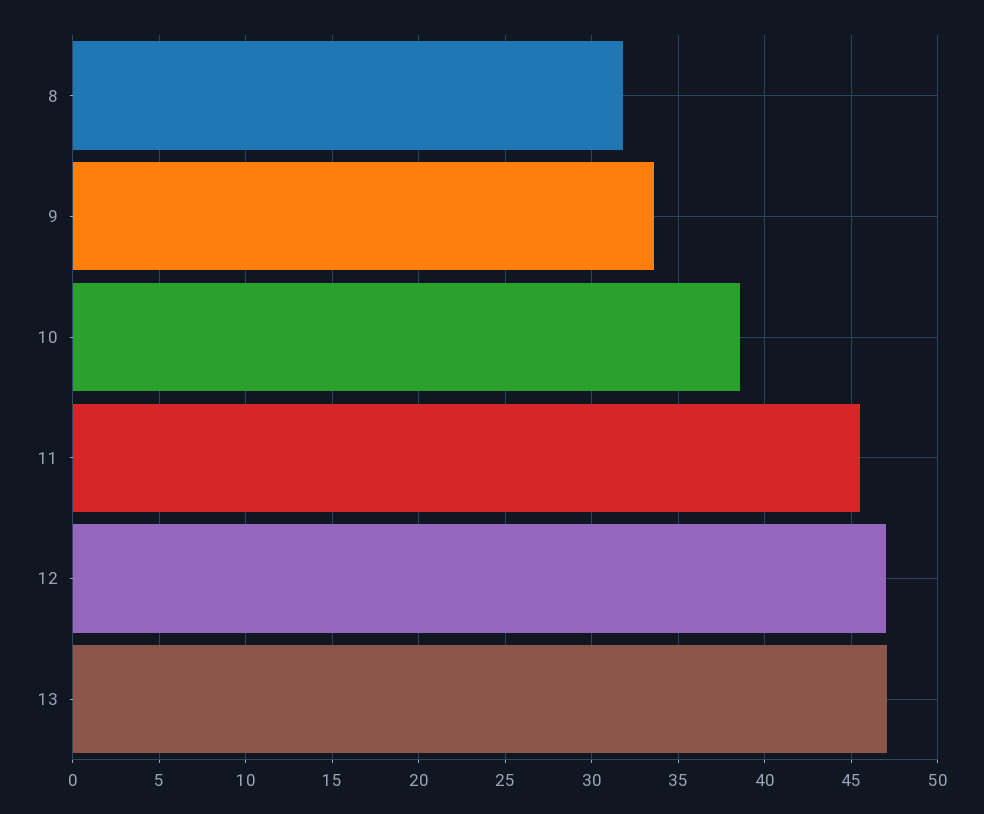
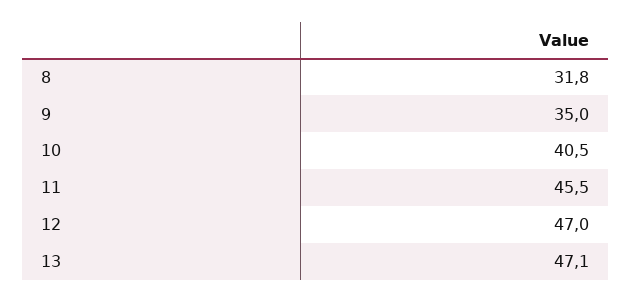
  {
    "8": 31.8,
-   "9": 33.5,
+   "9": 35,
-   "10": 38.5,
+   "10": 40.5,
    "11": 45.5,
    "12": 47,
    "13": 47.1
  }

